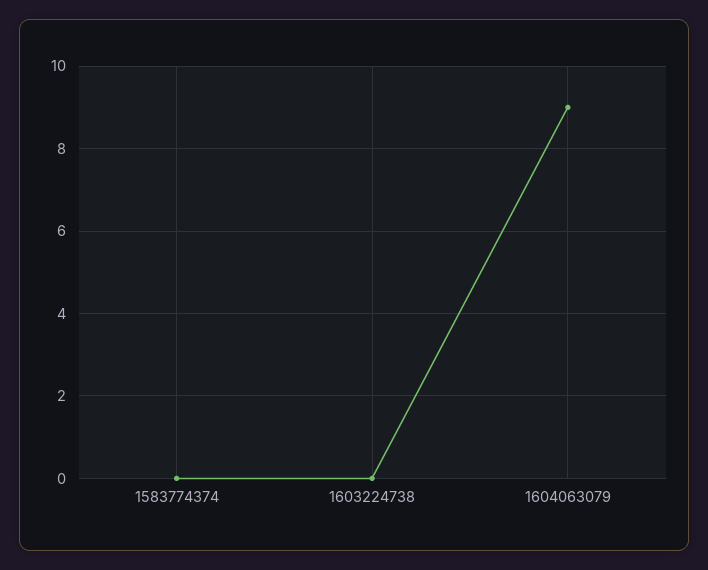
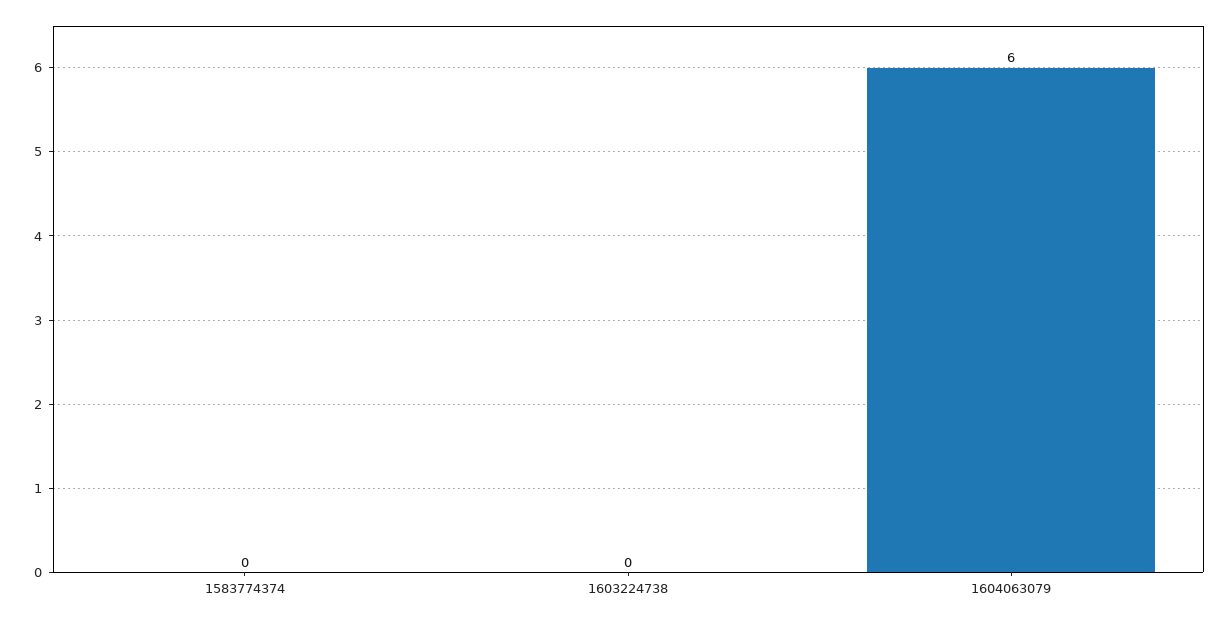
  {
    "1583774374": 0,
    "1603224738": 0,
-   "1604063079": 9
+   "1604063079": 6
  }

